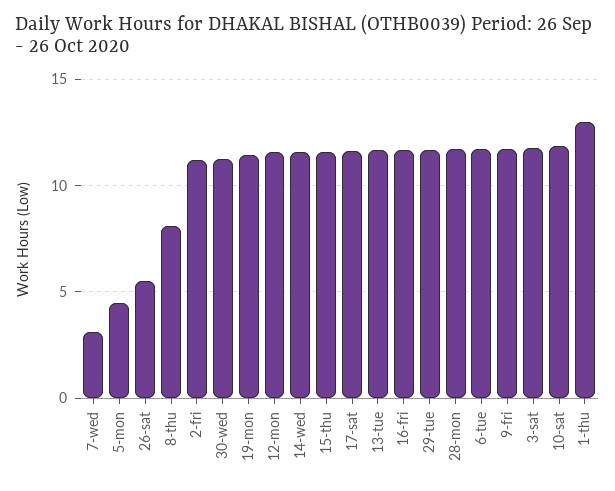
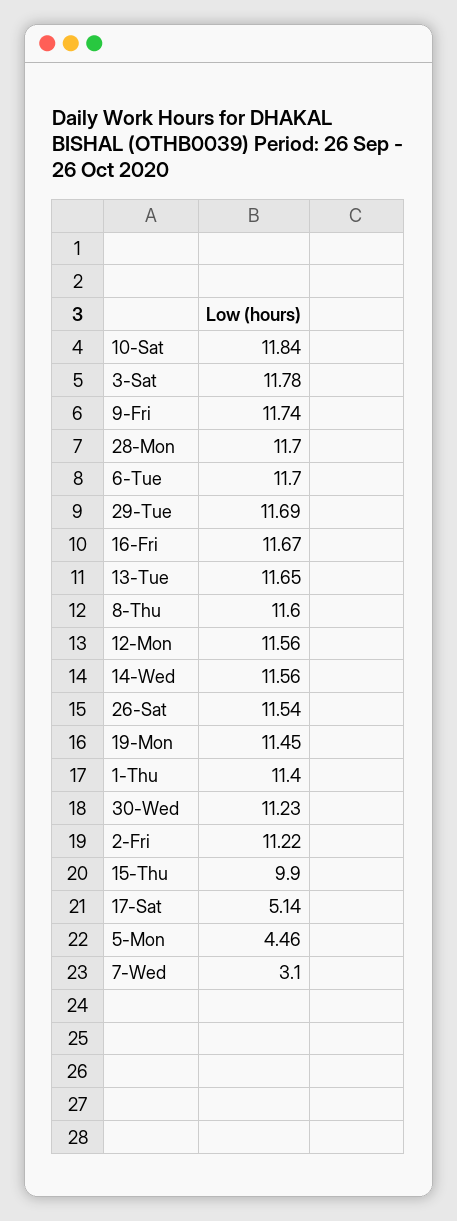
  {
    "7-wed": 3.1,
    "5-mon": 4.46,
-   "26-sat": 5.5,
+   "26-sat": 11.54,
-   "8-thu": 8,
+   "8-thu": 11.6,
    "2-fri": 11.22,
    "30-wed": 11.23,
    "19-mon": 11.45,
    "12-mon": 11.56,
    "14-wed": 11.56,
-   "15-thu": 11.5,
+   "15-thu": 9.9,
-   "17-sat": 11.5,
+   "17-sat": 5.14,
    "13-tue": 11.65,
    "16-fri": 11.67,
    "29-tue": 11.69,
    "28-mon": 11.7,
    "6-tue": 11.7,
    "9-fri": 11.74,
    "3-sat": 11.78,
    "10-sat": 11.84,
-   "1-thu": 13
+   "1-thu": 11.4
  }

